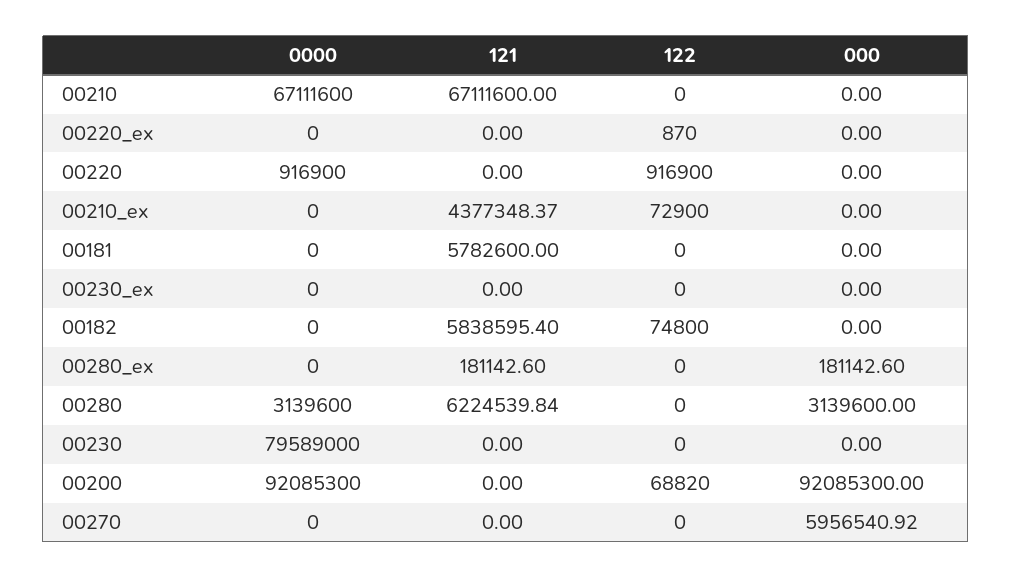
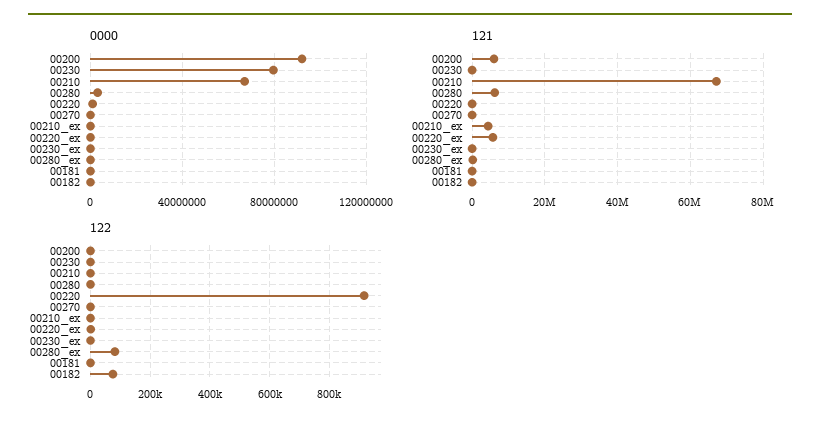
  {
    "0000": {
      "00210": 67111600,
      "00220_ex": 0,
      "00220": 916900,
      "00210_ex": 0,
      "00181": 0,
      "00230_ex": 0,
      "00182": 0,
      "00280_ex": 0,
      "00280": 3139600,
      "00230": 79589000,
      "00200": 92085300,
      "00270": 0
    },
    "121": {
      "00210": 67111600,
-     "00220_ex": 0,
+     "00220_ex": 6000000,
      "00220": 0,
      "00210_ex": 4377348.37,
-     "00181": 5782600,
+     "00181": 0,
      "00230_ex": 0,
-     "00182": 5838595.4,
+     "00182": 0,
      "00280_ex": 181142.6,
      "00280": 6224539.84,
      "00230": 0,
-     "00200": 0,
+     "00200": 6000000,
      "00270": 0
    },
    "122": {
      "00210": 0,
      "00220_ex": 870,
      "00220": 916900,
-     "00210_ex": 72900,
+     "00210_ex": 0,
      "00181": 0,
      "00230_ex": 0,
      "00182": 74800,
-     "00280_ex": 0,
+     "00280_ex": 75000,
      "00280": 0,
      "00230": 0,
-     "00200": 68820,
+     "00200": 0,
      "00270": 0
-   },
+   }
-   "000": {
-     "00210": 0,
-     "00220_ex": 0,
-     "00220": 0,
-     "00210_ex": 0,
-     "00181": 0,
-     "00230_ex": 0,
-     "00182": 0,
-     "00280_ex": 181142.6,
-     "00280": 3139600,
-     "00230": 0,
-     "00200": 92085300,
-     "00270": 5956540.92
-   }
  }

